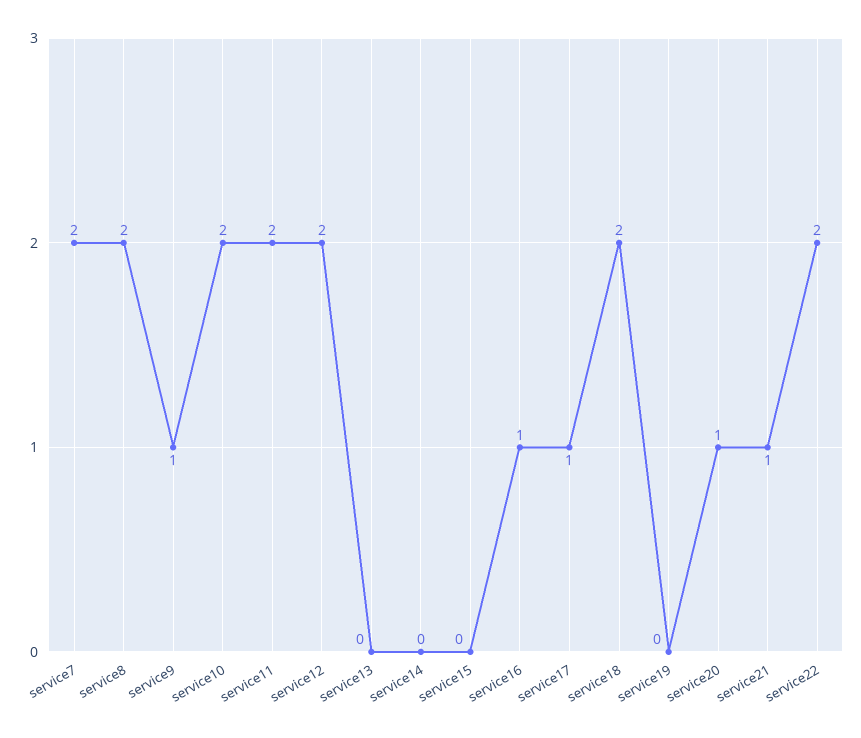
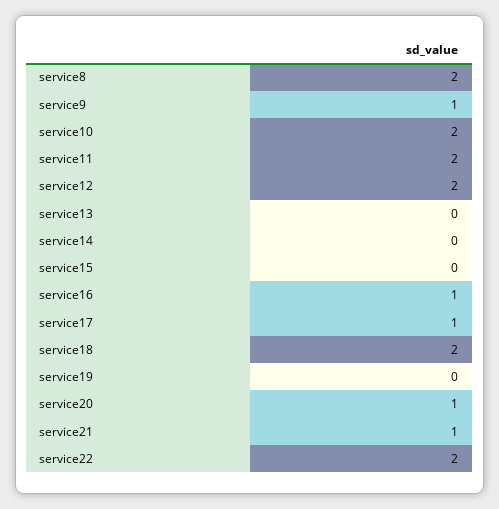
  {
-   "service7": 2,
    "service8": 2,
    "service9": 1,
    "service10": 2,
    "service11": 2,
    "service12": 2,
    "service13": 0,
    "service14": 0,
    "service15": 0,
    "service16": 1,
    "service17": 1,
    "service18": 2,
    "service19": 0,
    "service20": 1,
    "service21": 1,
    "service22": 2
  }

